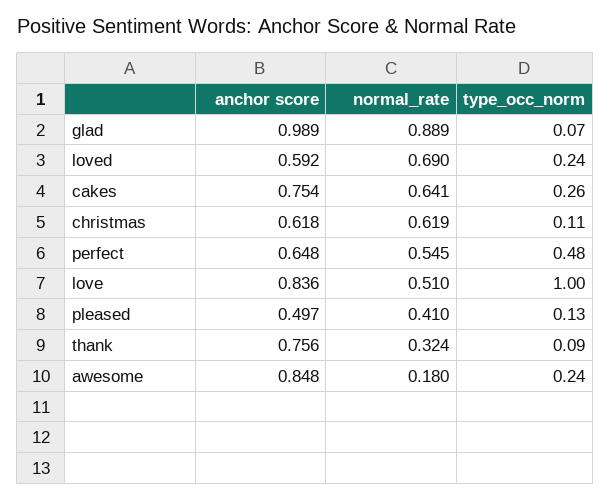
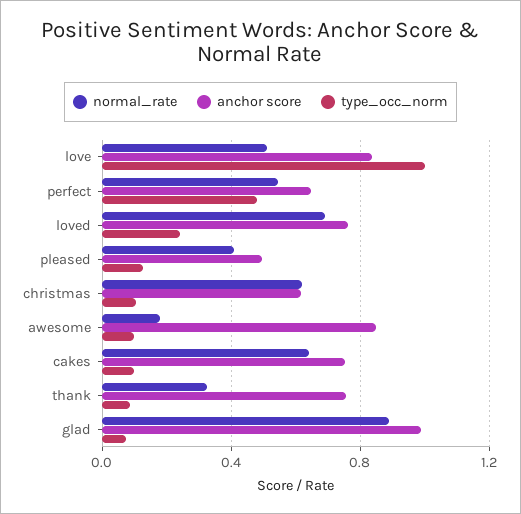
  {
    "anchor score": {
      "glad": 0.989,
-     "loved": 0.592,
+     "loved": 0.75,
      "cakes": 0.754,
      "christmas": 0.618,
      "perfect": 0.648,
      "love": 0.836,
      "pleased": 0.497,
      "thank": 0.756,
      "awesome": 0.848
    },
    "normal_rate": {
      "glad": 0.889,
      "loved": 0.69,
      "cakes": 0.641,
      "christmas": 0.619,
      "perfect": 0.545,
      "love": 0.51,
      "pleased": 0.41,
      "thank": 0.324,
      "awesome": 0.18
    },
    "type_occ_norm": {
      "glad": 0.07,
      "loved": 0.24,
-     "cakes": 0.26,
+     "cakes": 0.1,
      "christmas": 0.11,
      "perfect": 0.48,
      "love": 1,
      "pleased": 0.13,
      "thank": 0.09,
-     "awesome": 0.24
+     "awesome": 0.1
    }
  }

